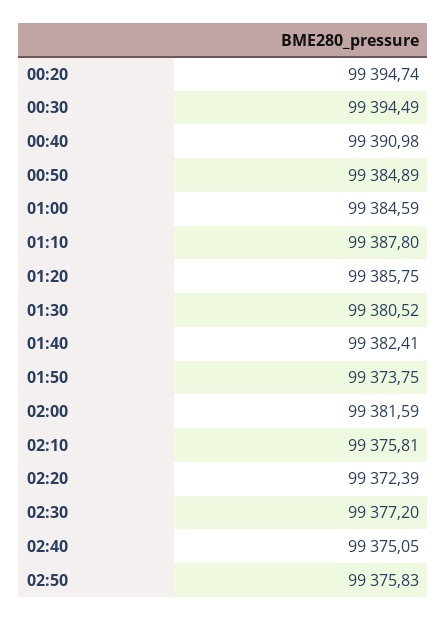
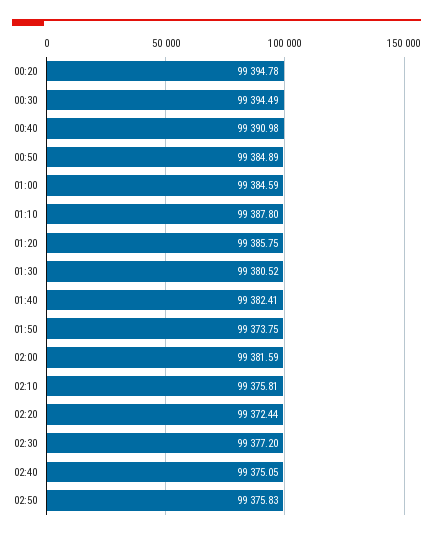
  {
-   "00:20": 99394.74,
+   "00:20": 99394.78,
    "00:30": 99394.49,
    "00:40": 99390.98,
    "00:50": 99384.89,
    "01:00": 99384.59,
    "01:10": 99387.8,
    "01:20": 99385.75,
    "01:30": 99380.52,
    "01:40": 99382.41,
    "01:50": 99373.75,
    "02:00": 99381.59,
    "02:10": 99375.81,
-   "02:20": 99372.39,
+   "02:20": 99372.44,
    "02:30": 99377.2,
    "02:40": 99375.05,
    "02:50": 99375.83
  }

